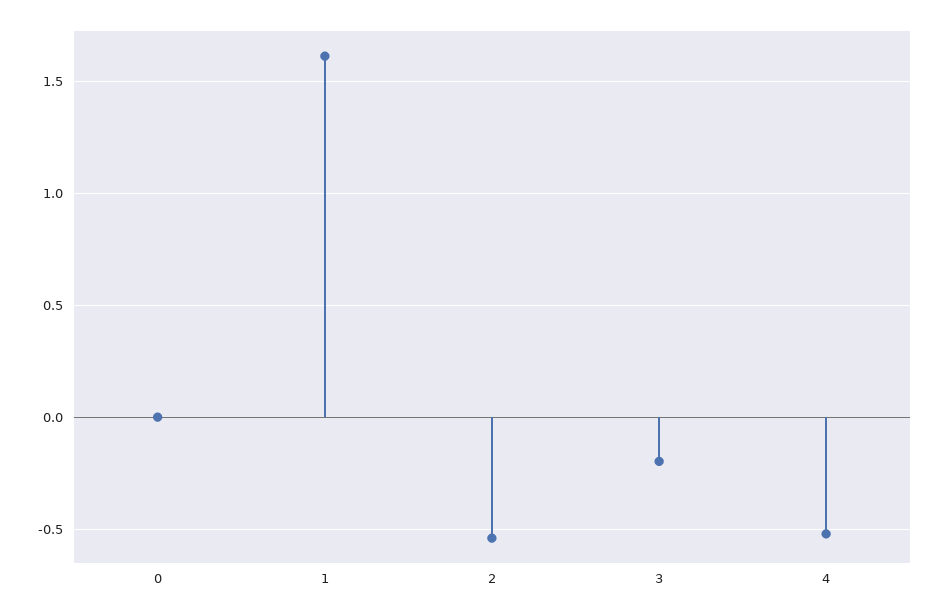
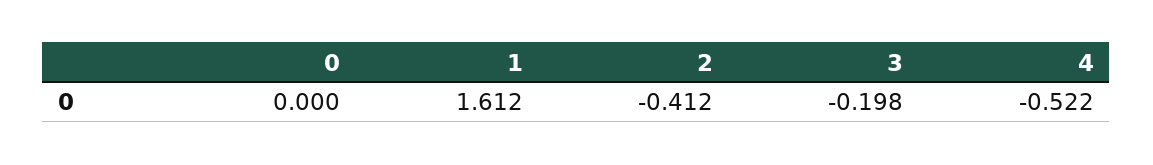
  {
    "0": 0,
    "1": 1.612,
-   "2": -0.55,
+   "2": -0.412,
    "3": -0.198,
    "4": -0.522
  }

